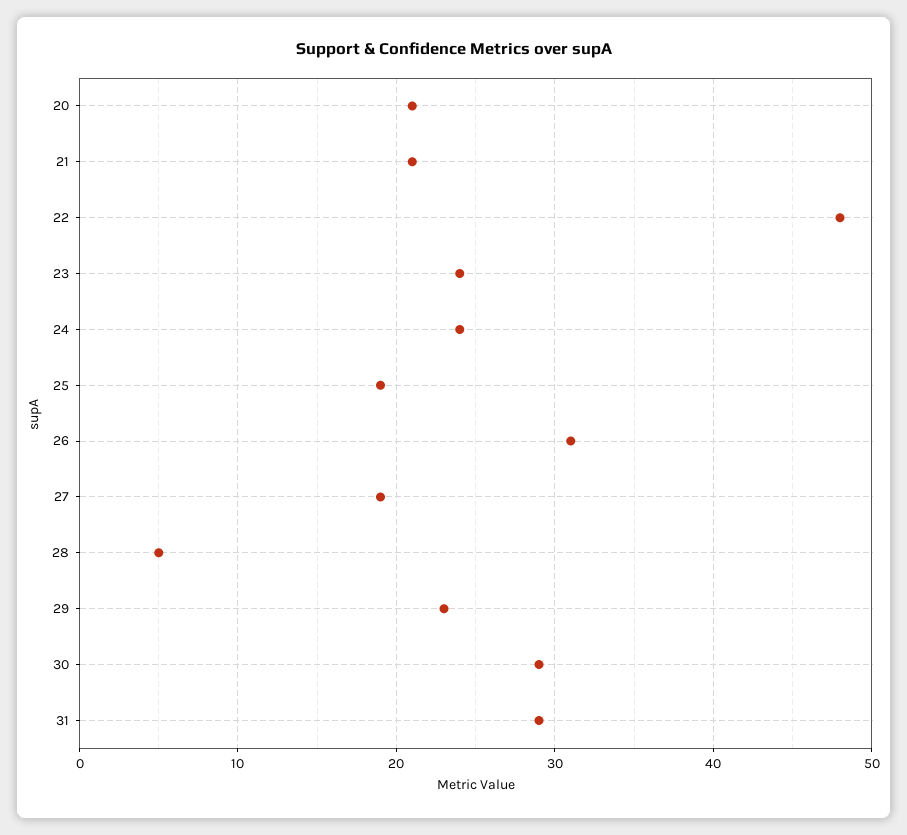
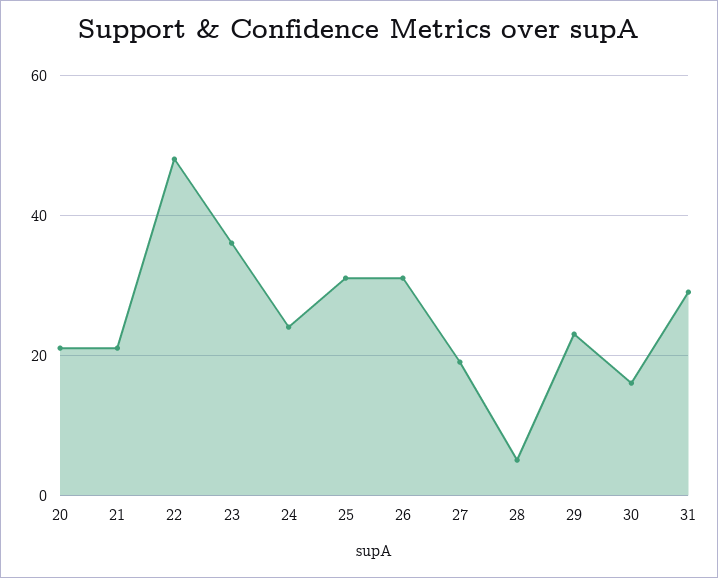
  {
    "20": 21,
    "21": 21,
    "22": 48,
-   "23": 24,
+   "23": 35,
    "24": 24,
-   "25": 19,
+   "25": 30,
    "26": 31,
    "27": 19,
    "28": 5,
    "29": 23,
-   "30": 29,
+   "30": 15,
    "31": 29
  }

